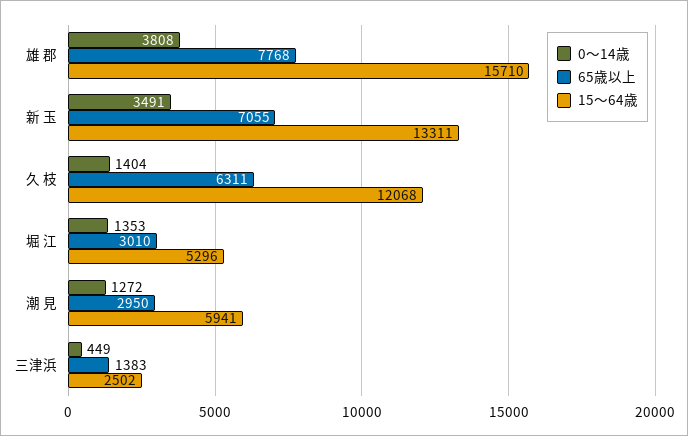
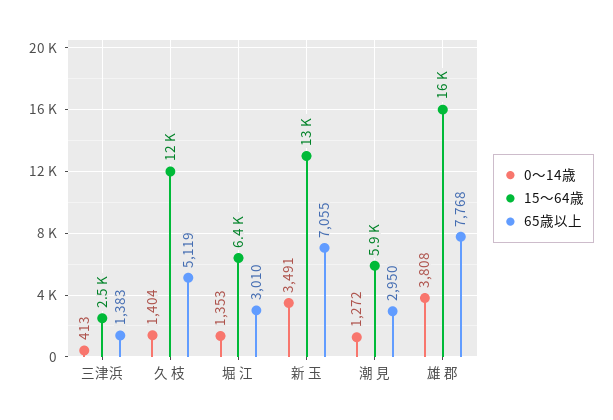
  {
    "0～14歳": {
      "雄 郡": 3808,
      "新 玉": 3491,
      "久 枝": 1404,
      "堀 江": 1353,
      "潮 見": 1272,
-     "三津浜": 449
+     "三津浜": 413
    },
    "65歳以上": {
      "雄 郡": 7768,
      "新 玉": 7055,
-     "久 枝": 6311,
+     "久 枝": 5119,
      "堀 江": 3010,
      "潮 見": 2950,
      "三津浜": 1383
    },
    "15～64歳": {
      "雄 郡": 15710,
      "新 玉": 13311,
      "久 枝": 12068,
-     "堀 江": 5296,
+     "堀 江": 6400,
      "潮 見": 5941,
      "三津浜": 2502
    }
  }

